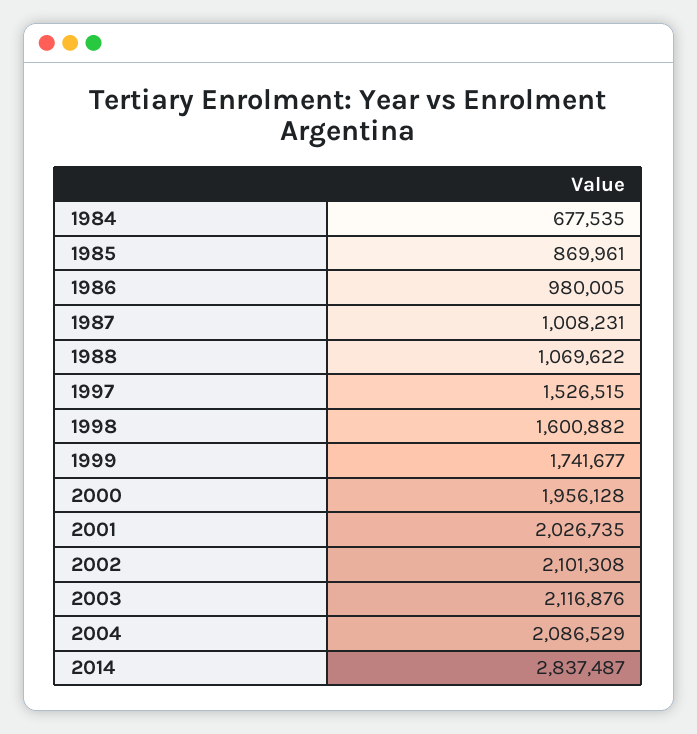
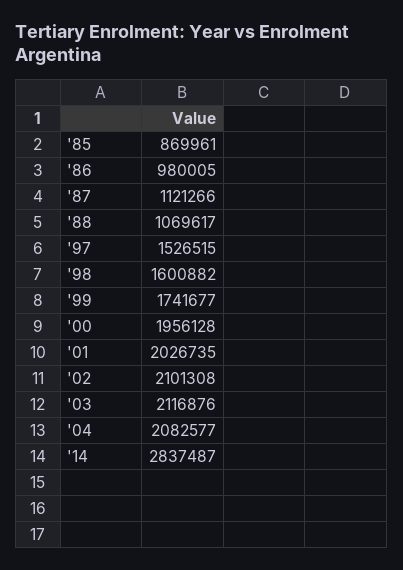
  {
-   "1984": 677535,
    "1985": 869961,
    "1986": 980005,
-   "1987": 1008231,
+   "1987": 1121266,
-   "1988": 1069622,
+   "1988": 1069617,
    "1997": 1526515,
    "1998": 1600882,
    "1999": 1741677,
    "2000": 1956128,
    "2001": 2026735,
    "2002": 2101308,
    "2003": 2116876,
-   "2004": 2086529,
+   "2004": 2082577,
    "2014": 2837487
  }

